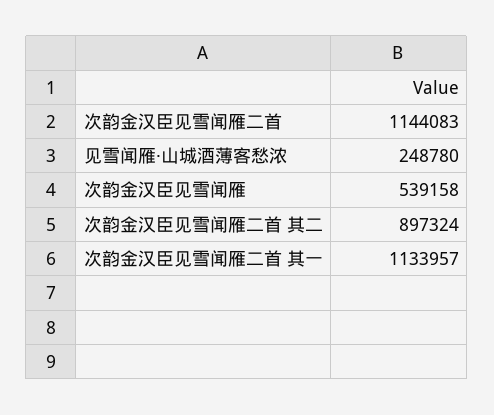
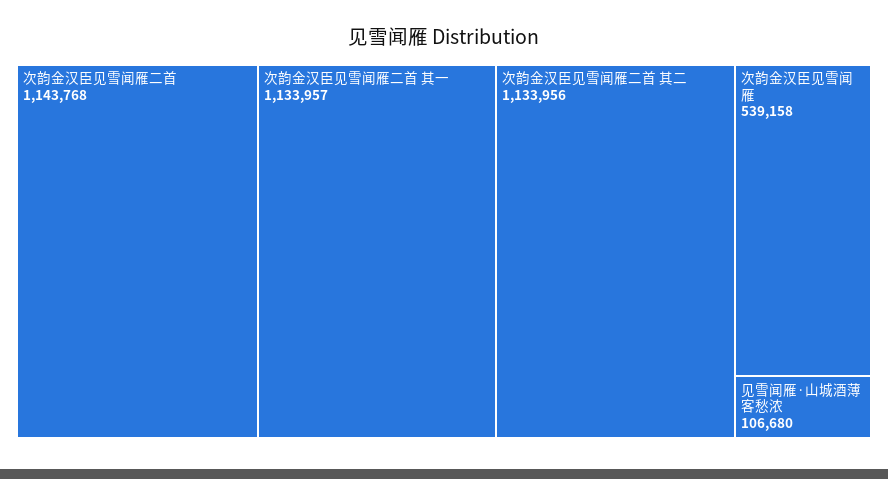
  {
-   "次韵金汉臣见雪闻雁二首": 1144083,
+   "次韵金汉臣见雪闻雁二首": 1143768,
-   "见雪闻雁·山城酒薄客愁浓": 248780,
+   "见雪闻雁·山城酒薄客愁浓": 106680,
    "次韵金汉臣见雪闻雁": 539158,
-   "次韵金汉臣见雪闻雁二首 其二": 897324,
+   "次韵金汉臣见雪闻雁二首 其二": 1133956,
    "次韵金汉臣见雪闻雁二首 其一": 1133957
  }

